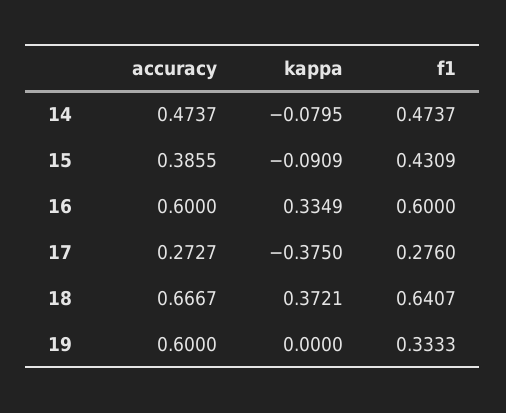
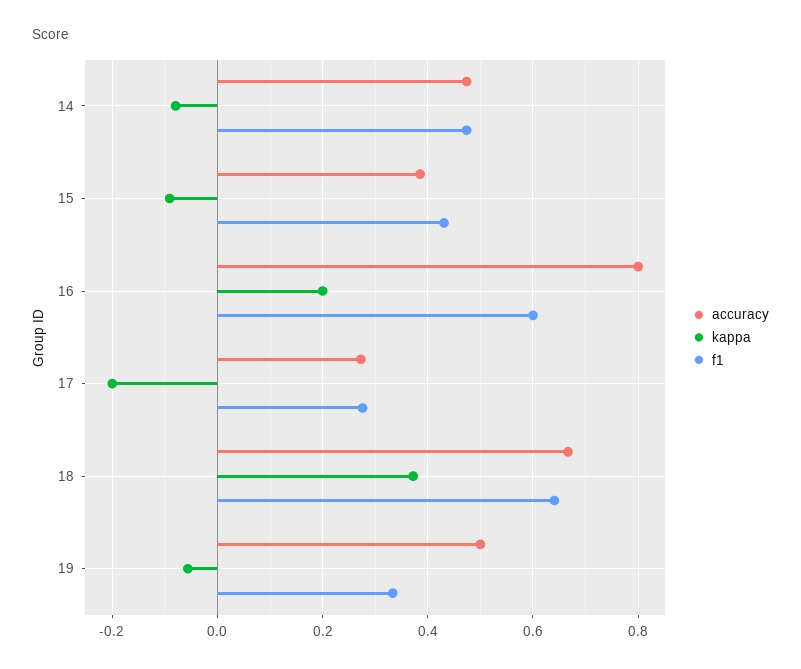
  {
    "accuracy": {
      "14": 0.4737,
      "15": 0.3855,
-     "16": 0.6,
+     "16": 0.8,
      "17": 0.2727,
      "18": 0.6667,
-     "19": 0.6
+     "19": 0.5
    },
    "kappa": {
      "14": -0.0795,
      "15": -0.0909,
-     "16": 0.3349,
+     "16": 0.2,
-     "17": -0.375,
+     "17": -0.2,
      "18": 0.3721,
-     "19": 0
+     "19": -0.06
    },
    "f1": {
      "14": 0.4737,
      "15": 0.4309,
      "16": 0.6,
      "17": 0.276,
      "18": 0.6407,
      "19": 0.3333
    }
  }

